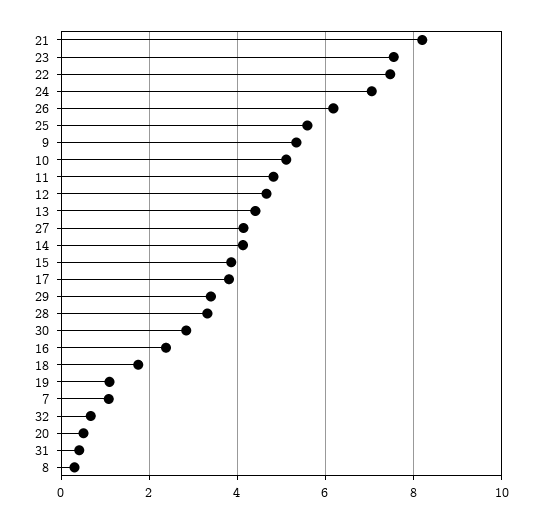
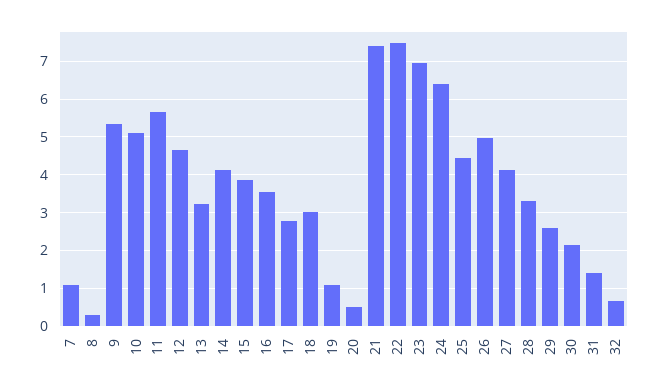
  {
-   "21": 8.2,
+   "21": 7.4,
-   "23": 7.6,
+   "23": 7,
    "22": 7.4,
-   "24": 7,
+   "24": 6.4,
-   "26": 6.2,
+   "26": 5,
-   "25": 5.6,
+   "25": 4.4,
    "9": 5.4,
    "10": 5.2,
-   "11": 4.8,
+   "11": 5.6,
    "12": 4.6,
-   "13": 4.4,
+   "13": 3.2,
    "27": 4.2,
    "14": 4.2,
    "15": 3.8,
-   "17": 3.8,
+   "17": 2.8,
-   "29": 3.4,
+   "29": 2.6,
    "28": 3.4,
-   "30": 2.8,
+   "30": 2.2,
-   "16": 2.4,
+   "16": 3.6,
-   "18": 1.8,
+   "18": 3,
    "19": 1.2,
    "7": 1,
    "32": 0.6,
    "20": 0.6,
-   "31": 0.4,
+   "31": 1.4,
    "8": 0.4
  }

